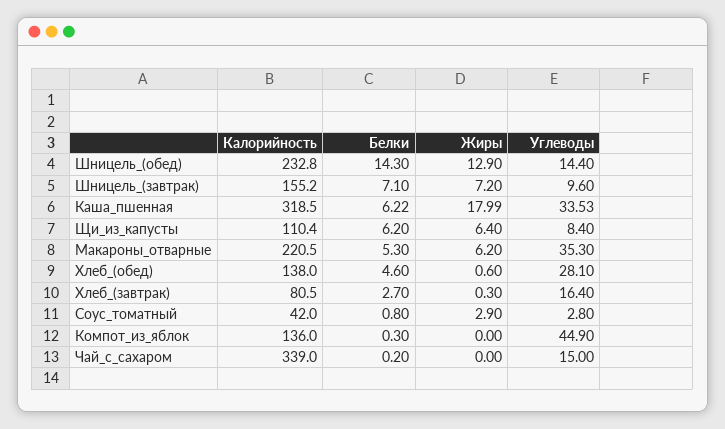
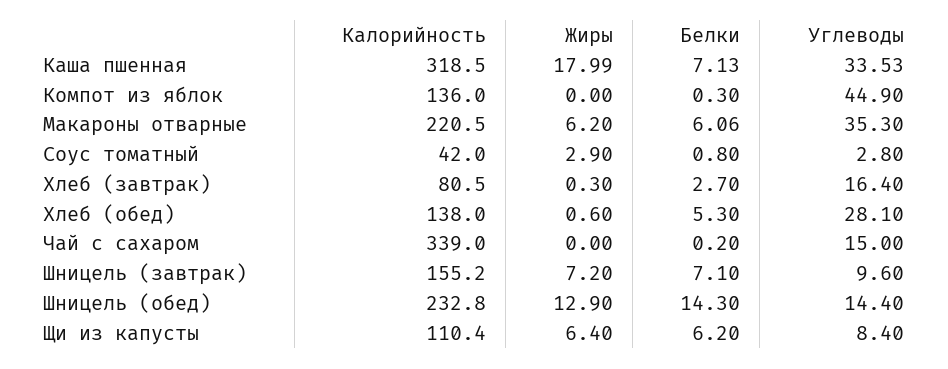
  {
    "Калорийность": {
      "Шницель_(обед)": 232.8,
      "Шницель_(завтрак)": 155.2,
      "Каша_пшенная": 318.5,
      "Щи_из_капусты": 110.4,
      "Макароны_отварные": 220.5,
      "Хлеб_(обед)": 138,
      "Хлеб_(завтрак)": 80.5,
      "Соус_томатный": 42,
      "Компот_из_яблок": 136,
      "Чай_с_сахаром": 339
    },
    "Белки": {
      "Шницель_(обед)": 14.3,
      "Шницель_(завтрак)": 7.1,
-     "Каша_пшенная": 6.22,
+     "Каша_пшенная": 7.13,
      "Щи_из_капусты": 6.2,
-     "Макароны_отварные": 5.3,
+     "Макароны_отварные": 6.06,
-     "Хлеб_(обед)": 4.6,
+     "Хлеб_(обед)": 5.3,
      "Хлеб_(завтрак)": 2.7,
      "Соус_томатный": 0.8,
      "Компот_из_яблок": 0.3,
      "Чай_с_сахаром": 0.2
    },
    "Жиры": {
      "Шницель_(обед)": 12.9,
      "Шницель_(завтрак)": 7.2,
      "Каша_пшенная": 17.99,
      "Щи_из_капусты": 6.4,
      "Макароны_отварные": 6.2,
      "Хлеб_(обед)": 0.6,
      "Хлеб_(завтрак)": 0.3,
      "Соус_томатный": 2.9,
      "Компот_из_яблок": 0,
      "Чай_с_сахаром": 0
    },
    "Углеводы": {
      "Шницель_(обед)": 14.4,
      "Шницель_(завтрак)": 9.6,
      "Каша_пшенная": 33.53,
      "Щи_из_капусты": 8.4,
      "Макароны_отварные": 35.3,
      "Хлеб_(обед)": 28.1,
      "Хлеб_(завтрак)": 16.4,
      "Соус_томатный": 2.8,
      "Компот_из_яблок": 44.9,
      "Чай_с_сахаром": 15
    }
  }

